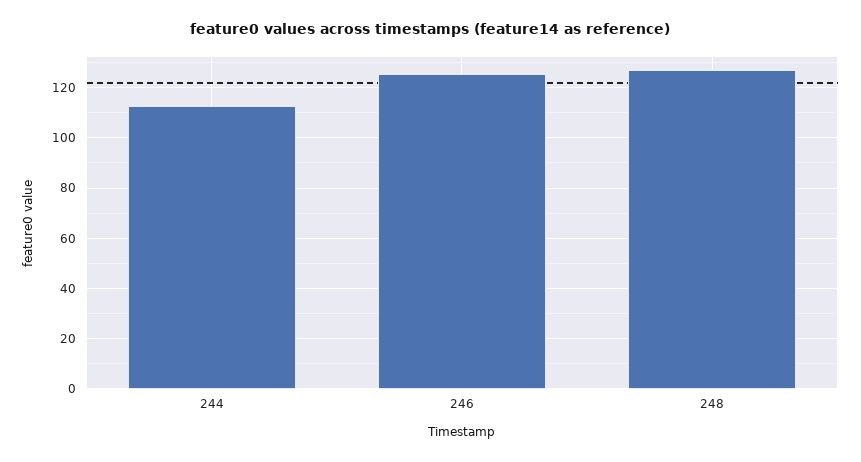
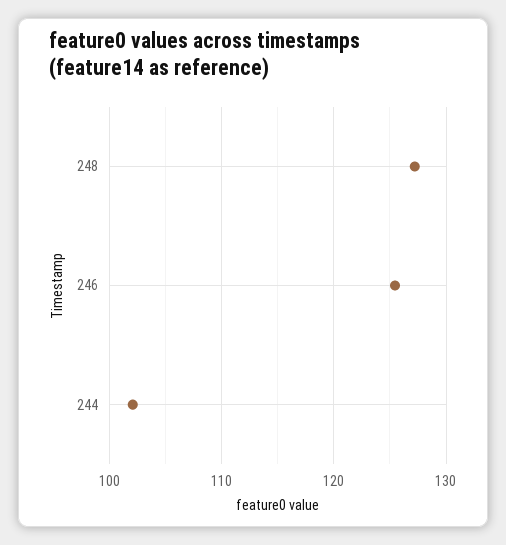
  {
-   "244": 112.5,
+   "244": 102,
    "246": 125,
    "248": 127
  }

